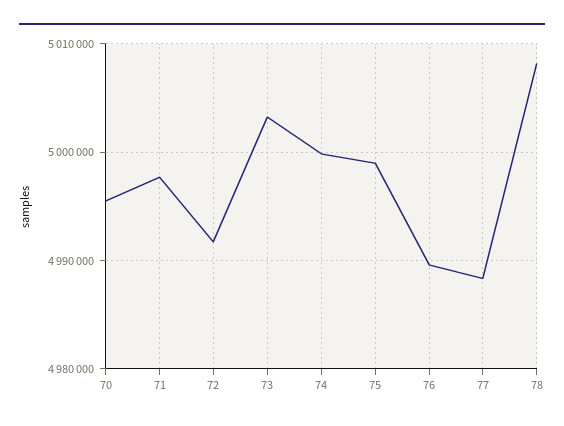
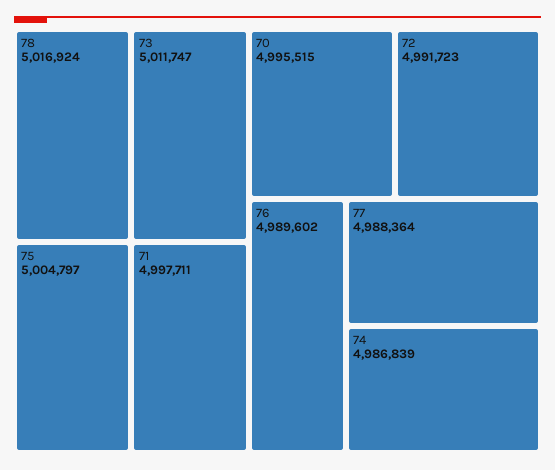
  {
    "70": 4995515,
    "71": 4997711,
    "72": 4991723,
-   "73": 5003000,
+   "73": 5011747,
-   "74": 5000000,
+   "74": 4986839,
-   "75": 4999000,
+   "75": 5004797,
    "76": 4989602,
    "77": 4988364,
-   "78": 5008000
+   "78": 5016924
  }

